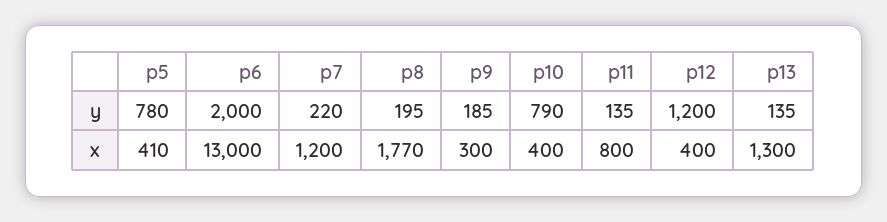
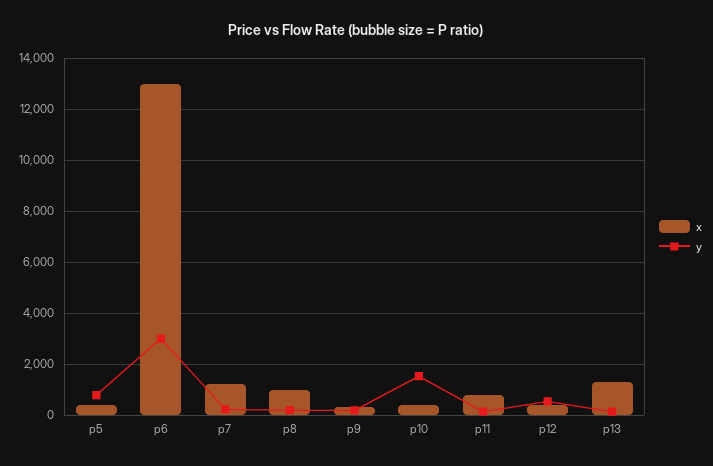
  {
    "y": {
      "p5": 780,
-     "p6": 2000,
+     "p6": 3000,
      "p7": 220,
      "p8": 195,
      "p9": 185,
-     "p10": 790,
+     "p10": 1500,
      "p11": 135,
-     "p12": 1200,
+     "p12": 500,
      "p13": 135
    },
    "x": {
      "p5": 410,
      "p6": 13000,
      "p7": 1200,
-     "p8": 1770,
+     "p8": 1000,
      "p9": 300,
      "p10": 400,
      "p11": 800,
      "p12": 400,
      "p13": 1300
    }
  }

